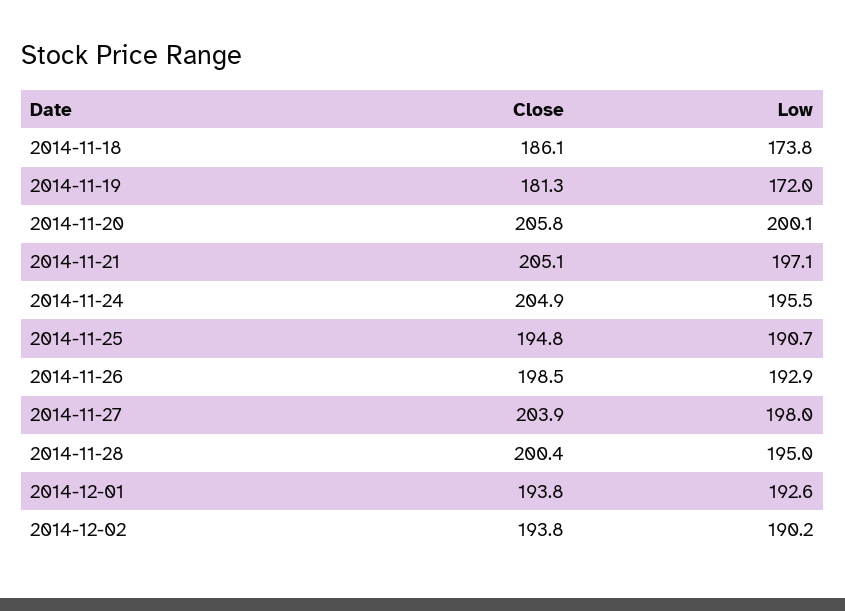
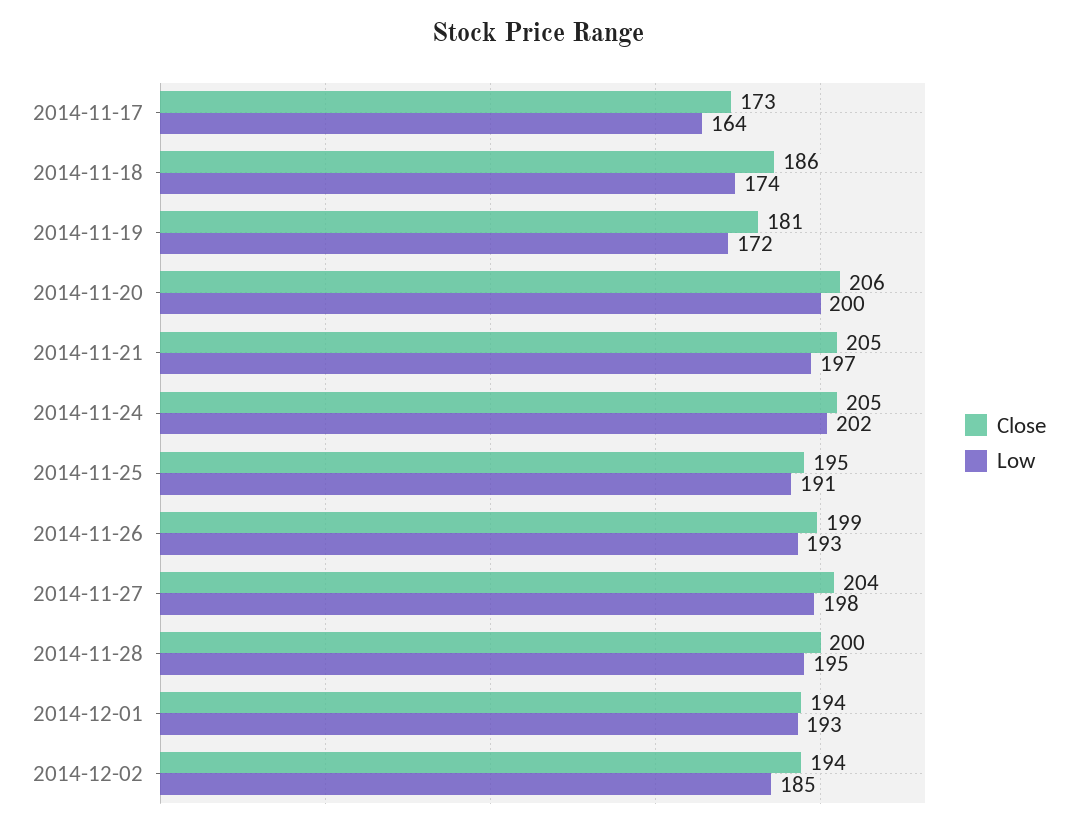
  {
    "Close": {
      "2014-11-18": 186.1,
      "2014-11-19": 181.3,
      "2014-11-20": 205.8,
      "2014-11-21": 205.1,
      "2014-11-24": 204.9,
      "2014-11-25": 194.8,
      "2014-11-26": 198.5,
      "2014-11-27": 203.9,
      "2014-11-28": 200.4,
      "2014-12-01": 193.8,
-     "2014-12-02": 193.8
+     "2014-12-02": 193.8,
+     "2014-11-17": 173
    },
    "Low": {
      "2014-11-18": 173.8,
      "2014-11-19": 172,
      "2014-11-20": 200.1,
      "2014-11-21": 197.1,
-     "2014-11-24": 195.5,
+     "2014-11-24": 202,
      "2014-11-25": 190.7,
      "2014-11-26": 192.9,
      "2014-11-27": 198,
      "2014-11-28": 195,
      "2014-12-01": 192.6,
-     "2014-12-02": 190.2
+     "2014-12-02": 185,
+     "2014-11-17": 164
    }
  }

